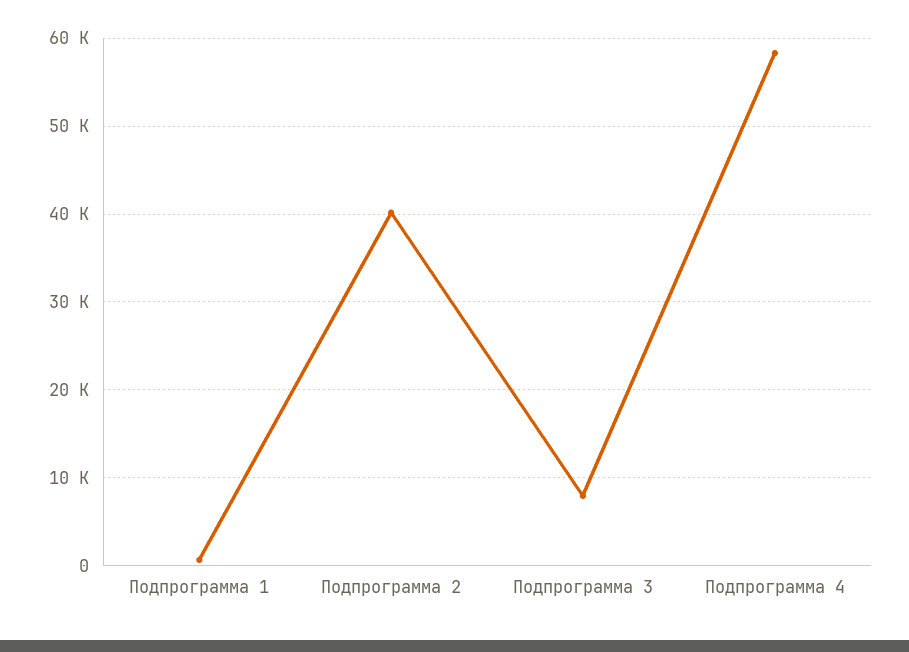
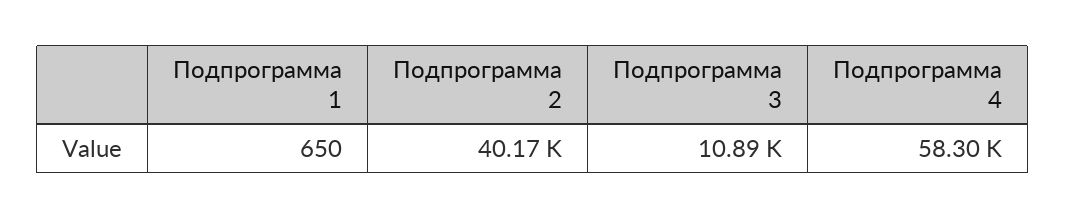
  {
    "Подпрограмма 1": 650,
    "Подпрограмма 2": 40170,
-   "Подпрограмма 3": 8000,
+   "Подпрограмма 3": 10890,
    "Подпрограмма 4": 58300
  }

